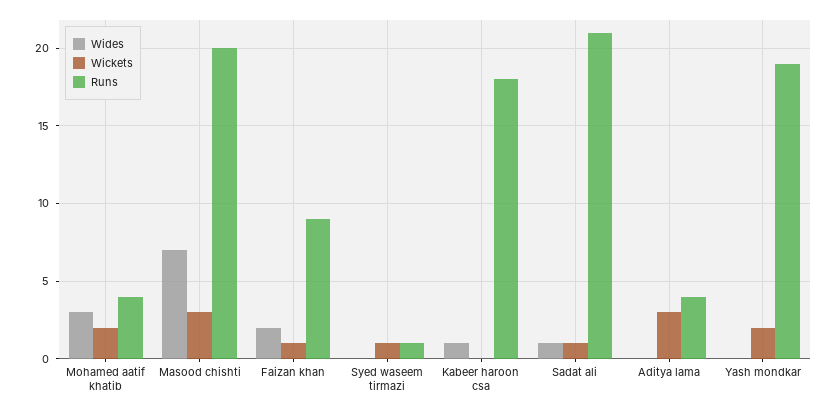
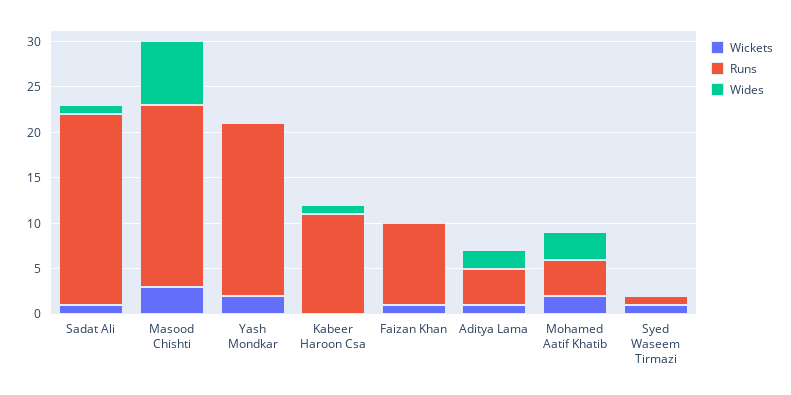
  {
    "Wides": {
      "Mohamed aatif khatib": 3,
      "Masood chishti": 7,
-     "Faizan khan": 2,
+     "Faizan khan": 0,
      "Syed waseem tirmazi": 0,
      "Kabeer haroon csa": 1,
      "Sadat ali": 1,
-     "Aditya lama": 0,
+     "Aditya lama": 2,
      "Yash mondkar": 0
    },
    "Wickets": {
      "Mohamed aatif khatib": 2,
      "Masood chishti": 3,
      "Faizan khan": 1,
      "Syed waseem tirmazi": 1,
      "Kabeer haroon csa": 0,
      "Sadat ali": 1,
-     "Aditya lama": 3,
+     "Aditya lama": 1,
      "Yash mondkar": 2
    },
    "Runs": {
      "Mohamed aatif khatib": 4,
      "Masood chishti": 20,
      "Faizan khan": 9,
      "Syed waseem tirmazi": 1,
-     "Kabeer haroon csa": 18,
+     "Kabeer haroon csa": 11,
      "Sadat ali": 21,
      "Aditya lama": 4,
      "Yash mondkar": 19
    }
  }

